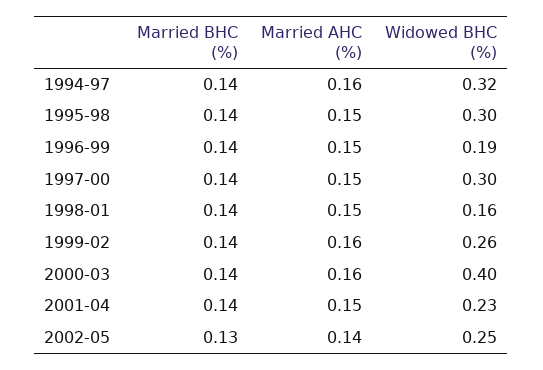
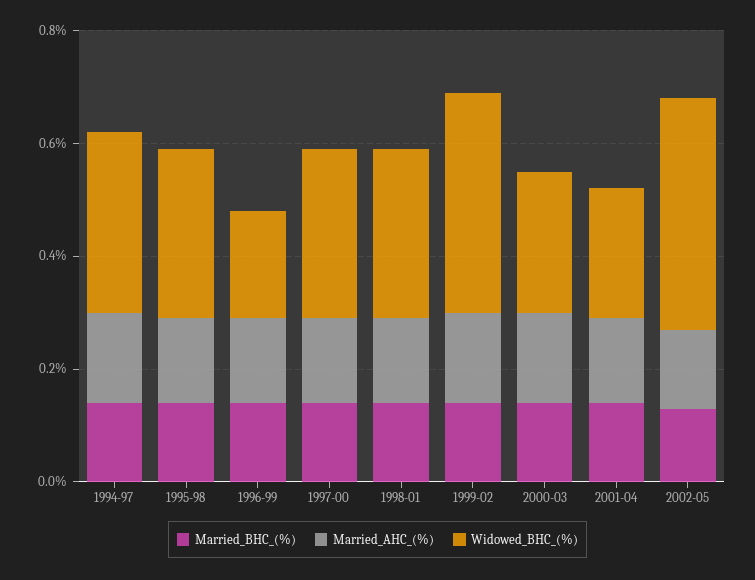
  {
    "Married BHC (%)": {
      "1994-97": 0.14,
      "1995-98": 0.14,
      "1996-99": 0.14,
      "1997-00": 0.14,
      "1998-01": 0.14,
      "1999-02": 0.14,
      "2000-03": 0.14,
      "2001-04": 0.14,
      "2002-05": 0.13
    },
    "Married AHC (%)": {
      "1994-97": 0.16,
      "1995-98": 0.15,
      "1996-99": 0.15,
      "1997-00": 0.15,
      "1998-01": 0.15,
      "1999-02": 0.16,
      "2000-03": 0.16,
      "2001-04": 0.15,
      "2002-05": 0.14
    },
    "Widowed BHC (%)": {
      "1994-97": 0.32,
      "1995-98": 0.3,
      "1996-99": 0.19,
      "1997-00": 0.3,
-     "1998-01": 0.16,
+     "1998-01": 0.3,
-     "1999-02": 0.26,
+     "1999-02": 0.4,
-     "2000-03": 0.4,
+     "2000-03": 0.25,
      "2001-04": 0.23,
-     "2002-05": 0.25
+     "2002-05": 0.4
    }
  }

